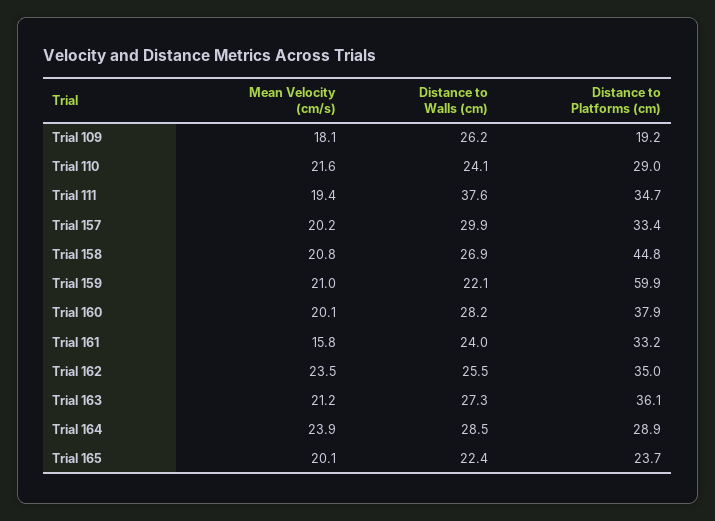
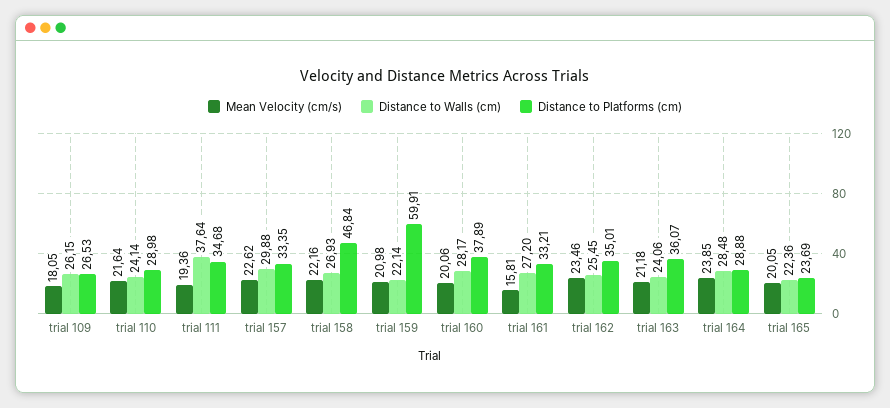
  {
    "Mean Velocity (cm/s)": {
      "Trial 109": 18.05,
      "Trial 110": 21.64,
      "Trial 111": 19.36,
-     "Trial 157": 20.2,
+     "Trial 157": 22.62,
-     "Trial 158": 20.8,
+     "Trial 158": 22.16,
      "Trial 159": 20.98,
      "Trial 160": 20.06,
      "Trial 161": 15.81,
      "Trial 162": 23.46,
      "Trial 163": 21.18,
      "Trial 164": 23.85,
      "Trial 165": 20.05
    },
    "Distance to Walls (cm)": {
      "Trial 109": 26.15,
      "Trial 110": 24.14,
      "Trial 111": 37.64,
      "Trial 157": 29.88,
      "Trial 158": 26.93,
      "Trial 159": 22.14,
      "Trial 160": 28.17,
-     "Trial 161": 24,
+     "Trial 161": 27.2,
      "Trial 162": 25.45,
-     "Trial 163": 27.3,
+     "Trial 163": 24.06,
      "Trial 164": 28.48,
      "Trial 165": 22.36
    },
    "Distance to Platforms (cm)": {
-     "Trial 109": 19.2,
+     "Trial 109": 26.53,
      "Trial 110": 28.98,
      "Trial 111": 34.68,
      "Trial 157": 33.35,
-     "Trial 158": 44.8,
+     "Trial 158": 46.84,
      "Trial 159": 59.91,
      "Trial 160": 37.89,
      "Trial 161": 33.21,
      "Trial 162": 35.01,
      "Trial 163": 36.07,
      "Trial 164": 28.88,
      "Trial 165": 23.69
    }
  }

